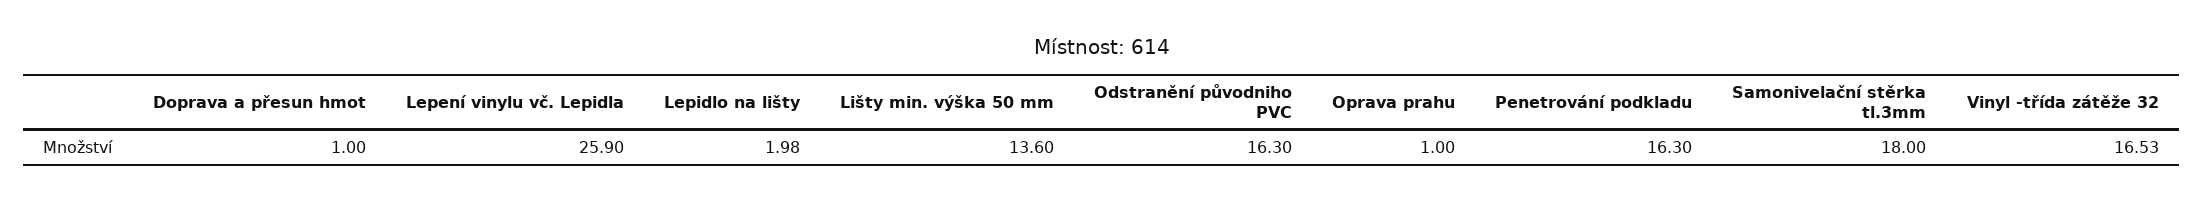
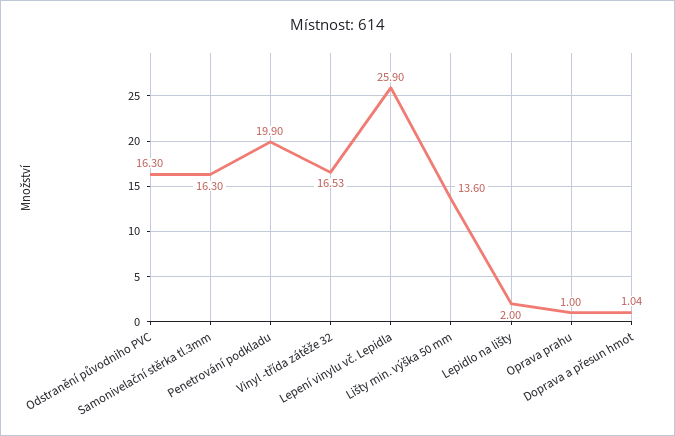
  {
-   "Doprava a přesun hmot": 1,
+   "Doprava a přesun hmot": 1.04,
    "Lepení vinylu vč. Lepidla": 25.9,
-   "Lepidlo na lišty": 1.98,
+   "Lepidlo na lišty": 2,
    "Lišty min. výška 50 mm": 13.6,
    "Odstranění původniho PVC": 16.3,
    "Oprava prahu": 1,
-   "Penetrování podkladu": 16.3,
+   "Penetrování podkladu": 19.9,
-   "Samonivelační stěrka tl.3mm": 18,
+   "Samonivelační stěrka tl.3mm": 16.3,
    "Vinyl -třída zátěže 32": 16.53
  }

